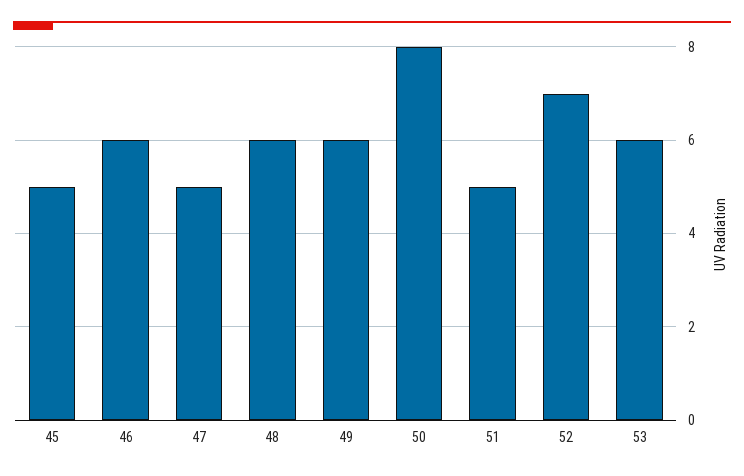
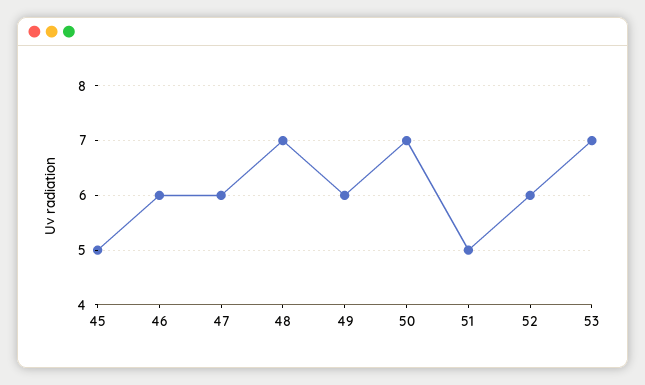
  {
    "45": 5,
    "46": 6,
-   "47": 5,
+   "47": 6,
-   "48": 6,
+   "48": 7,
    "49": 6,
-   "50": 8,
+   "50": 7,
    "51": 5,
-   "52": 7,
+   "52": 6,
-   "53": 6
+   "53": 7
  }

